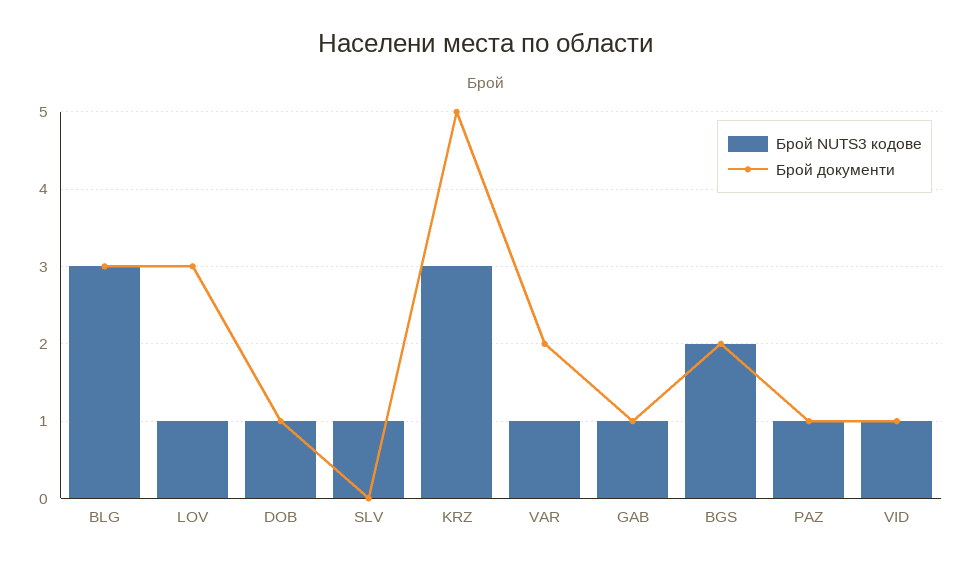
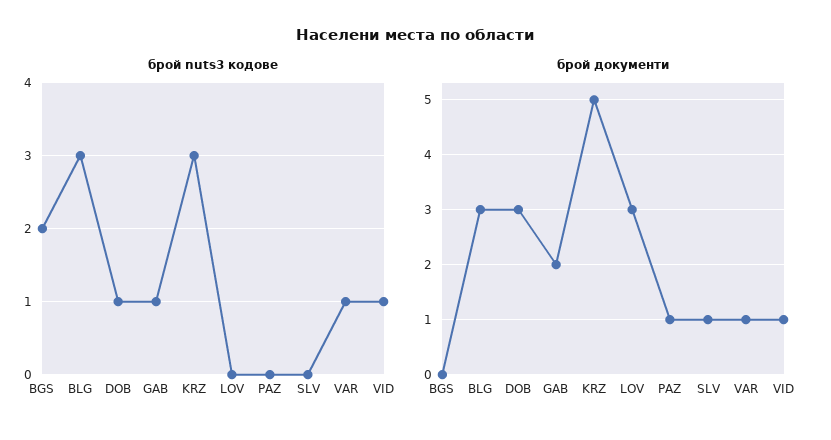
  {
    "Брой NUTS3 кодове": {
      "BLG": 3,
-     "LOV": 1,
+     "LOV": 0,
      "DOB": 1,
-     "SLV": 1,
+     "SLV": 0,
      "KRZ": 3,
      "VAR": 1,
      "GAB": 1,
      "BGS": 2,
-     "PAZ": 1,
+     "PAZ": 0,
      "VID": 1
    },
    "Брой документи": {
      "BLG": 3,
      "LOV": 3,
-     "DOB": 1,
+     "DOB": 3,
-     "SLV": 0,
+     "SLV": 1,
      "KRZ": 5,
-     "VAR": 2,
+     "VAR": 1,
-     "GAB": 1,
+     "GAB": 2,
-     "BGS": 2,
+     "BGS": 0,
      "PAZ": 1,
      "VID": 1
    }
  }

